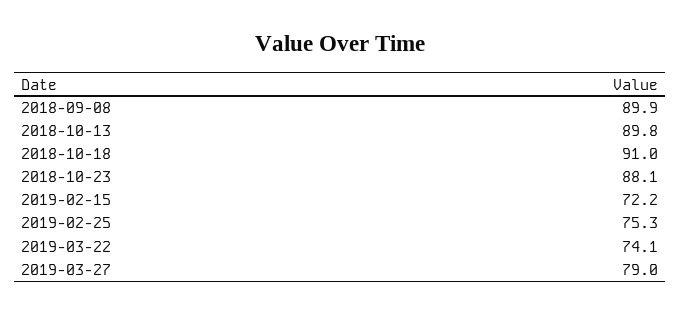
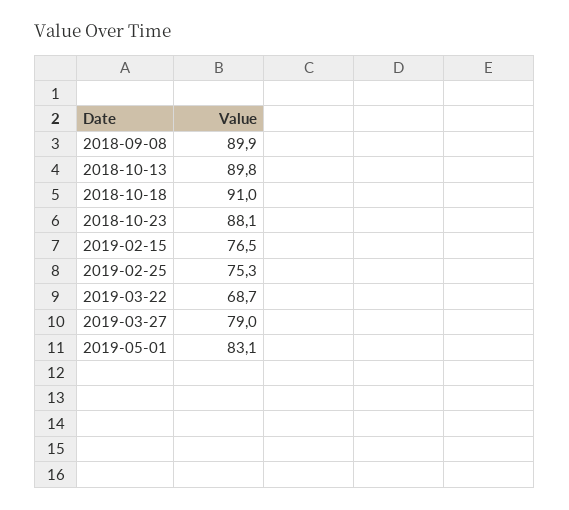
  {
    "2018-09-08": 89.9,
    "2018-10-13": 89.8,
    "2018-10-18": 91,
    "2018-10-23": 88.1,
-   "2019-02-15": 72.2,
+   "2019-02-15": 76.5,
    "2019-02-25": 75.3,
-   "2019-03-22": 74.1,
+   "2019-03-22": 68.7,
-   "2019-03-27": 79
+   "2019-03-27": 79,
+   "2019-05-01": 83.1
  }

